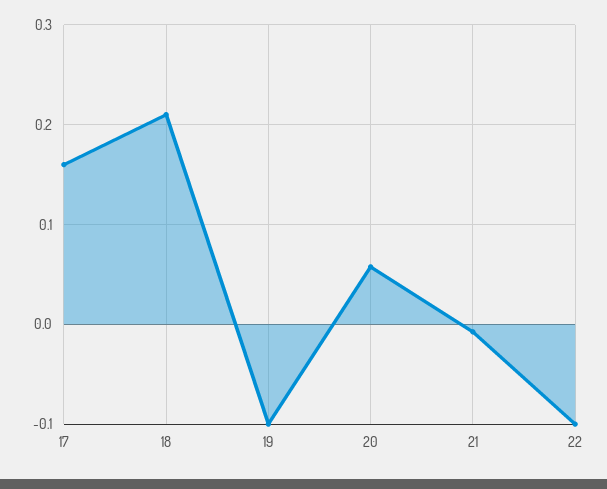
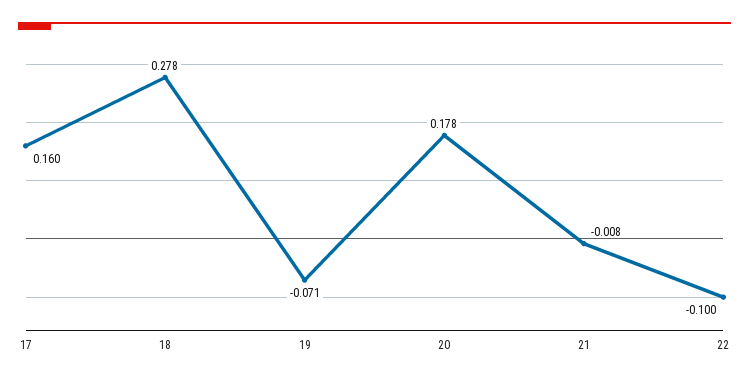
  {
    "17": 0.16,
-   "18": 0.21,
+   "18": 0.278,
-   "19": -0.1,
+   "19": -0.071,
-   "20": 0.06,
+   "20": 0.178,
    "21": -0.008,
    "22": -0.1
  }

